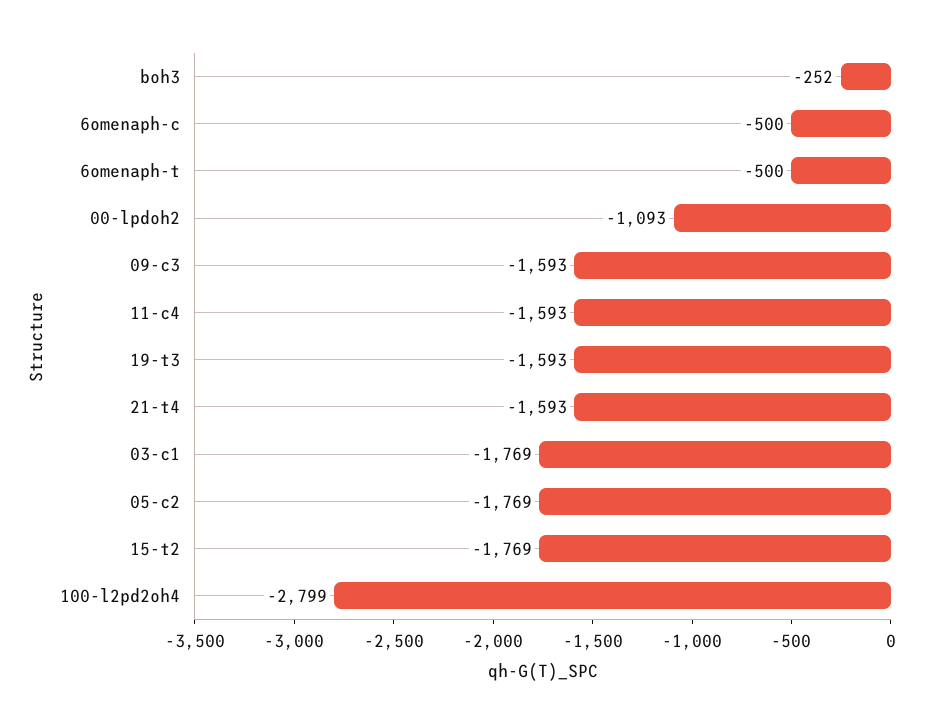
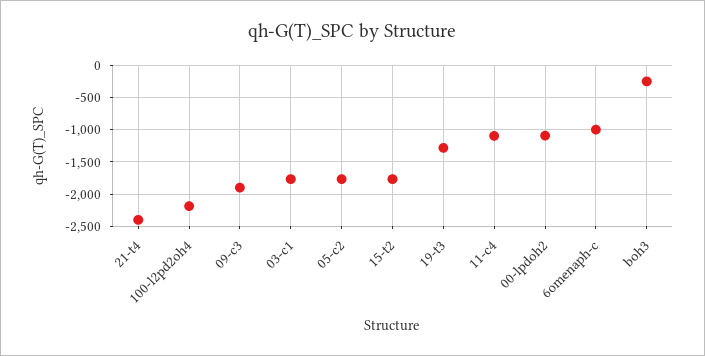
  {
    "boh3": -252,
-   "6omenaph-c": -500,
+   "6omenaph-c": -1000,
-   "6omenaph-t": -500,
    "00-lpdoh2": -1093,
-   "09-c3": -1593,
+   "09-c3": -1900,
-   "11-c4": -1593,
+   "11-c4": -1100,
-   "19-t3": -1593,
+   "19-t3": -1300,
-   "21-t4": -1593,
+   "21-t4": -2400,
    "03-c1": -1769,
    "05-c2": -1769,
    "15-t2": -1769,
-   "100-l2pd2oh4": -2799
+   "100-l2pd2oh4": -2200
  }

